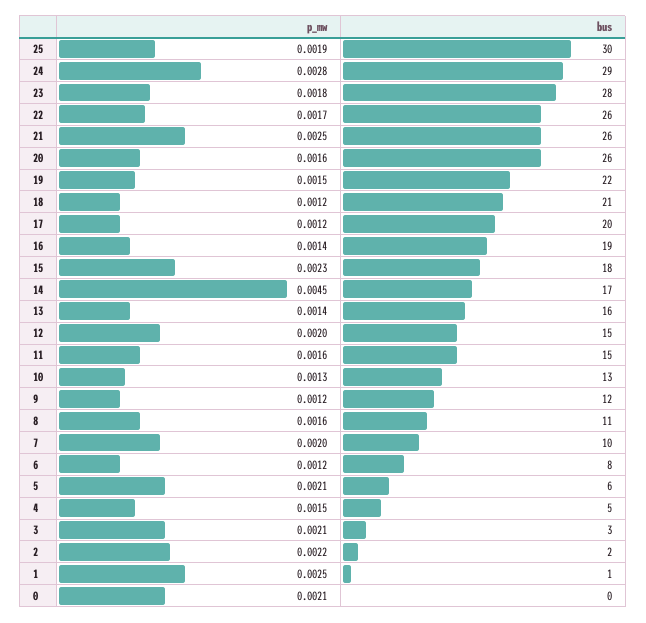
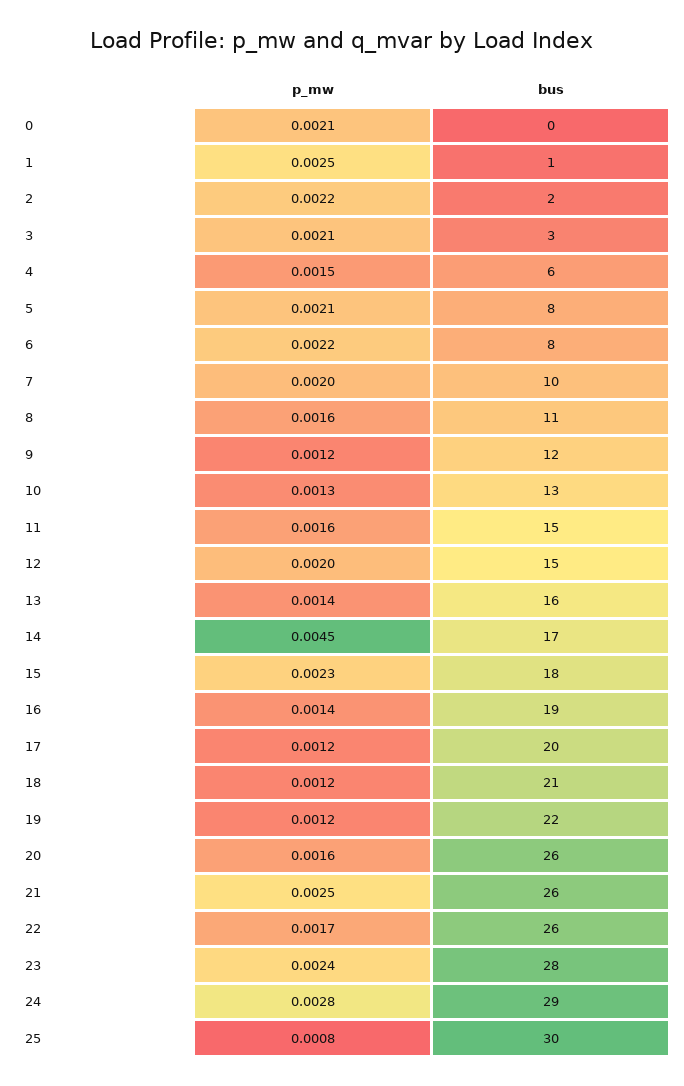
  {
    "p_mw": {
-     "25": 0.0019,
+     "25": 0.0008,
      "24": 0.0028,
-     "23": 0.0018,
+     "23": 0.0024,
      "22": 0.0017,
      "21": 0.0025,
      "20": 0.0016,
-     "19": 0.0015,
+     "19": 0.0012,
      "18": 0.0012,
      "17": 0.0012,
      "16": 0.0014,
      "15": 0.0023,
      "14": 0.0045,
      "13": 0.0014,
      "12": 0.002,
      "11": 0.0016,
      "10": 0.0013,
      "9": 0.0012,
      "8": 0.0016,
      "7": 0.002,
-     "6": 0.0012,
+     "6": 0.0022,
      "5": 0.0021,
      "4": 0.0015,
      "3": 0.0021,
      "2": 0.0022,
      "1": 0.0025,
      "0": 0.0021
    },
    "bus": {
      "25": 30,
      "24": 29,
      "23": 28,
      "22": 26,
      "21": 26,
      "20": 26,
      "19": 22,
      "18": 21,
      "17": 20,
      "16": 19,
      "15": 18,
      "14": 17,
      "13": 16,
      "12": 15,
      "11": 15,
      "10": 13,
      "9": 12,
      "8": 11,
      "7": 10,
      "6": 8,
-     "5": 6,
+     "5": 8,
-     "4": 5,
+     "4": 6,
      "3": 3,
      "2": 2,
      "1": 1,
      "0": 0
    }
  }

